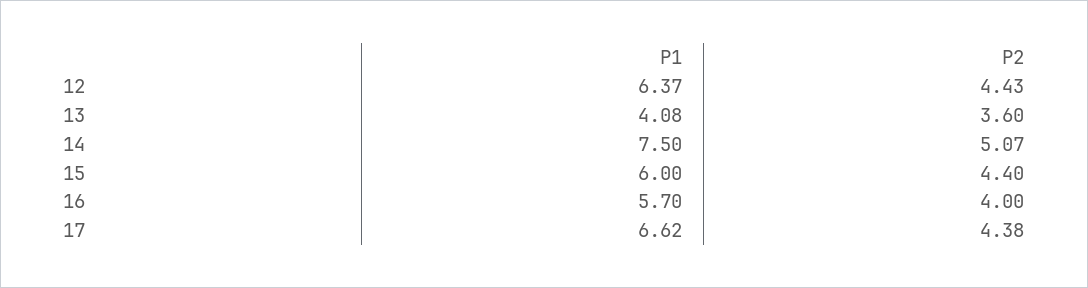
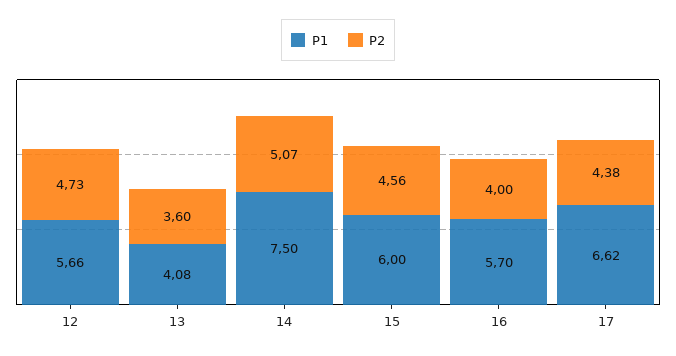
  {
    "P1": {
-     "12": 6.37,
+     "12": 5.66,
      "13": 4.08,
      "14": 7.5,
      "15": 6,
      "16": 5.7,
      "17": 6.62
    },
    "P2": {
-     "12": 4.43,
+     "12": 4.73,
      "13": 3.6,
      "14": 5.07,
-     "15": 4.4,
+     "15": 4.56,
      "16": 4,
      "17": 4.38
    }
  }

